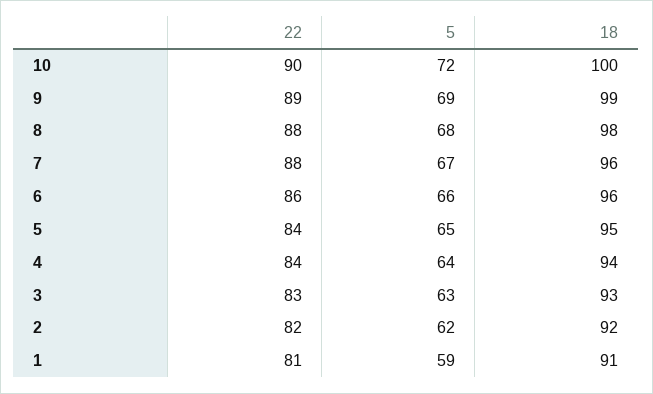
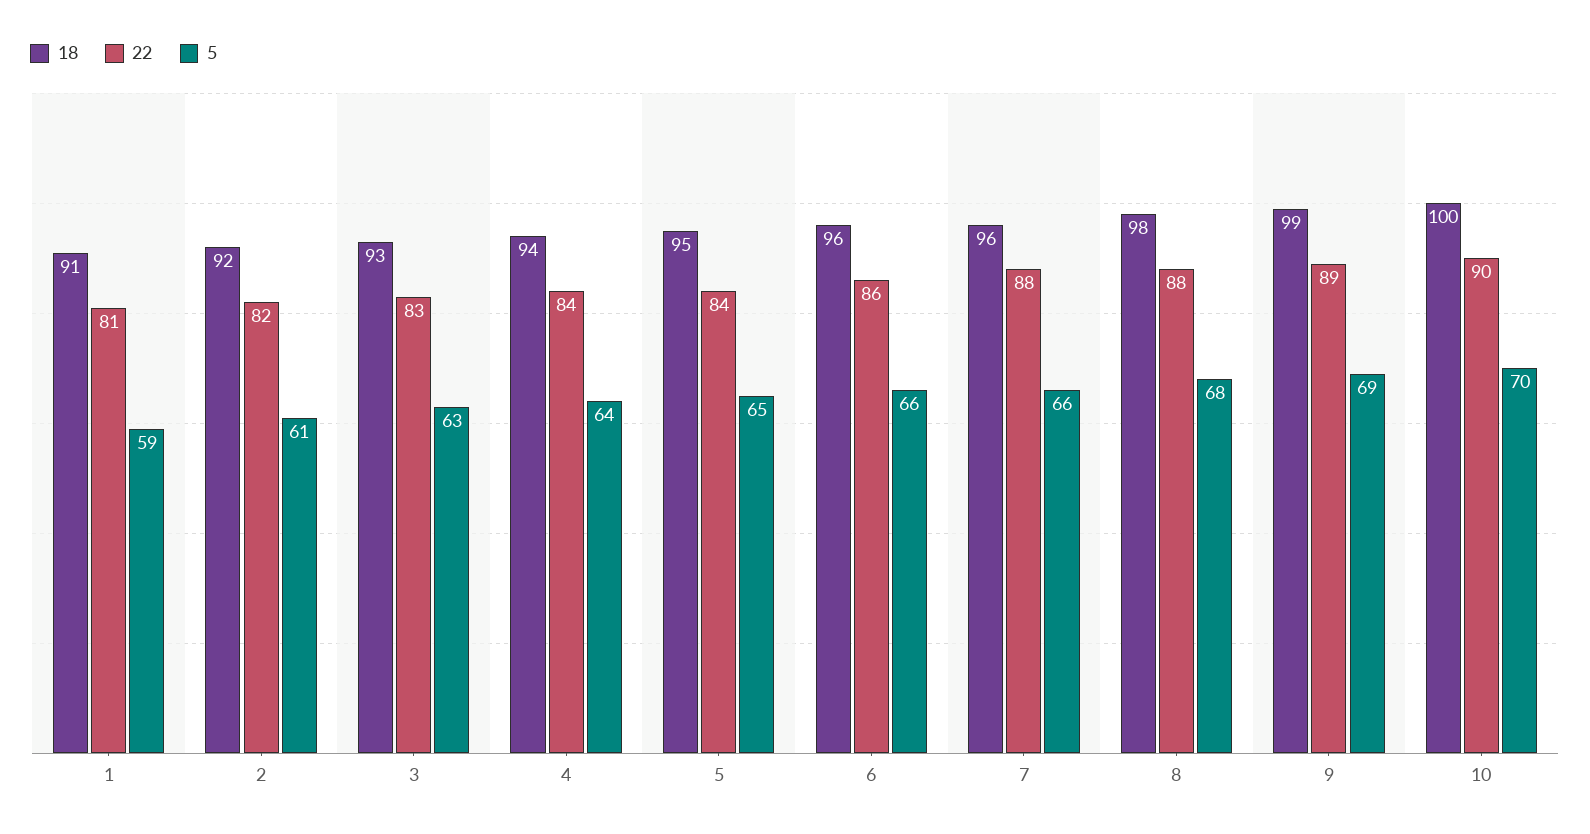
  {
    "22": {
      "10": 90,
      "9": 89,
      "8": 88,
      "7": 88,
      "6": 86,
      "5": 84,
      "4": 84,
      "3": 83,
      "2": 82,
      "1": 81
    },
    "5": {
-     "10": 72,
+     "10": 70,
      "9": 69,
      "8": 68,
-     "7": 67,
+     "7": 66,
      "6": 66,
      "5": 65,
      "4": 64,
      "3": 63,
-     "2": 62,
+     "2": 61,
      "1": 59
    },
    "18": {
      "10": 100,
      "9": 99,
      "8": 98,
      "7": 96,
      "6": 96,
      "5": 95,
      "4": 94,
      "3": 93,
      "2": 92,
      "1": 91
    }
  }

